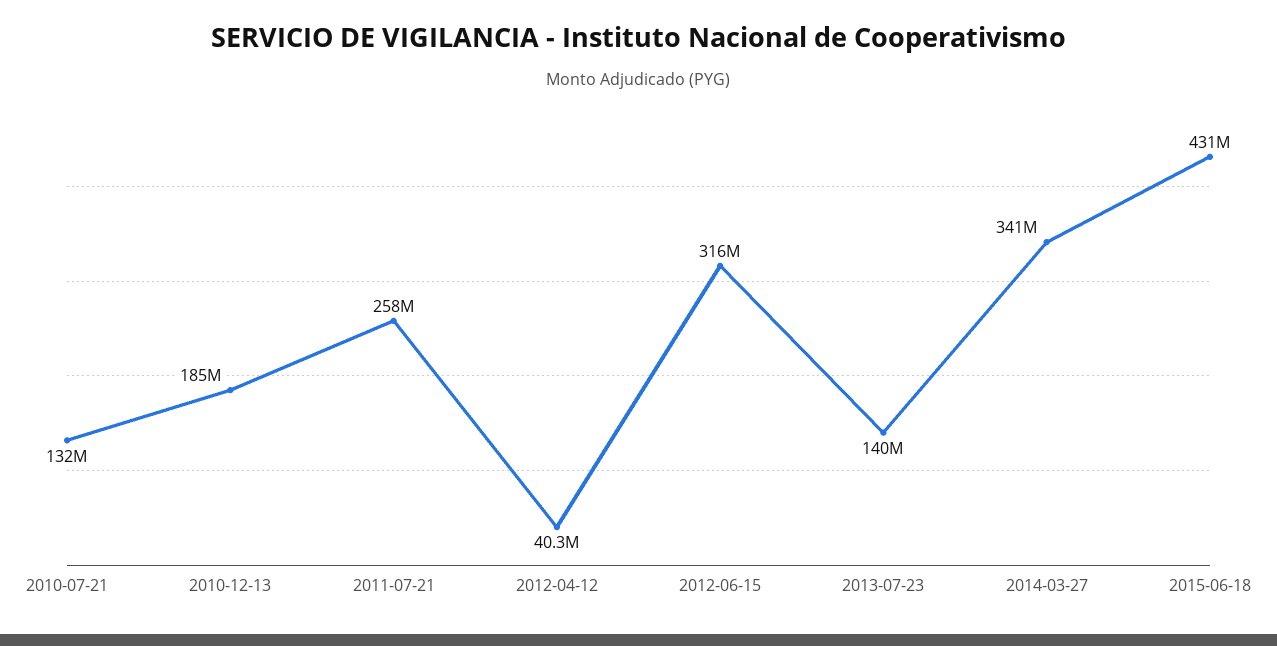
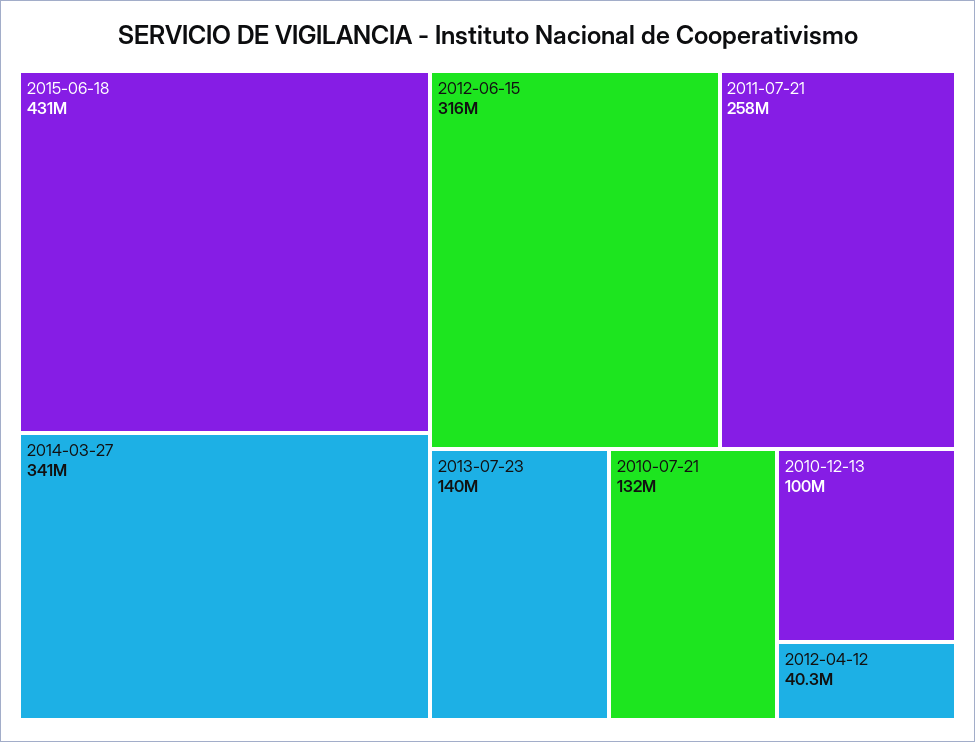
  {
    "2010-07-21": 132000000,
-   "2010-12-13": 185000000,
+   "2010-12-13": 100000000,
    "2011-07-21": 258000000,
    "2012-04-12": 40300000,
    "2012-06-15": 316000000,
    "2013-07-23": 140000000,
    "2014-03-27": 341000000,
    "2015-06-18": 431000000
  }

